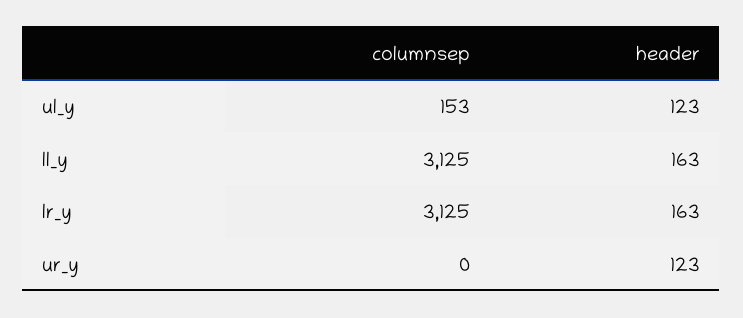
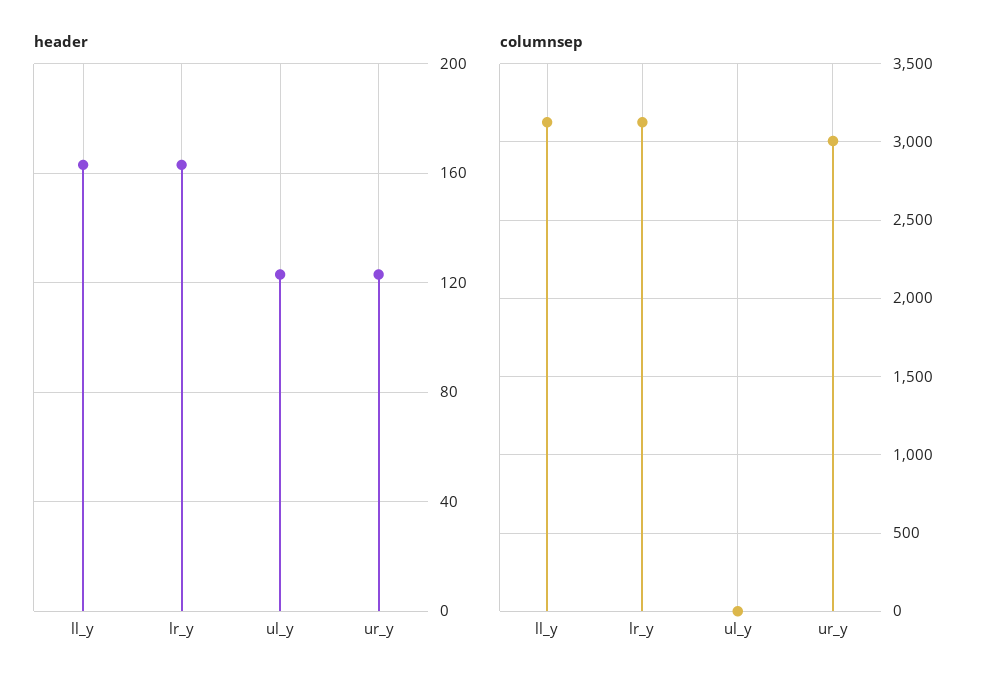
  {
    "columnsep": {
-     "ul_y": 153,
+     "ul_y": 0,
      "ll_y": 3125,
      "lr_y": 3125,
-     "ur_y": 0
+     "ur_y": 3000
    },
    "header": {
      "ul_y": 123,
      "ll_y": 163,
      "lr_y": 163,
      "ur_y": 123
    }
  }

